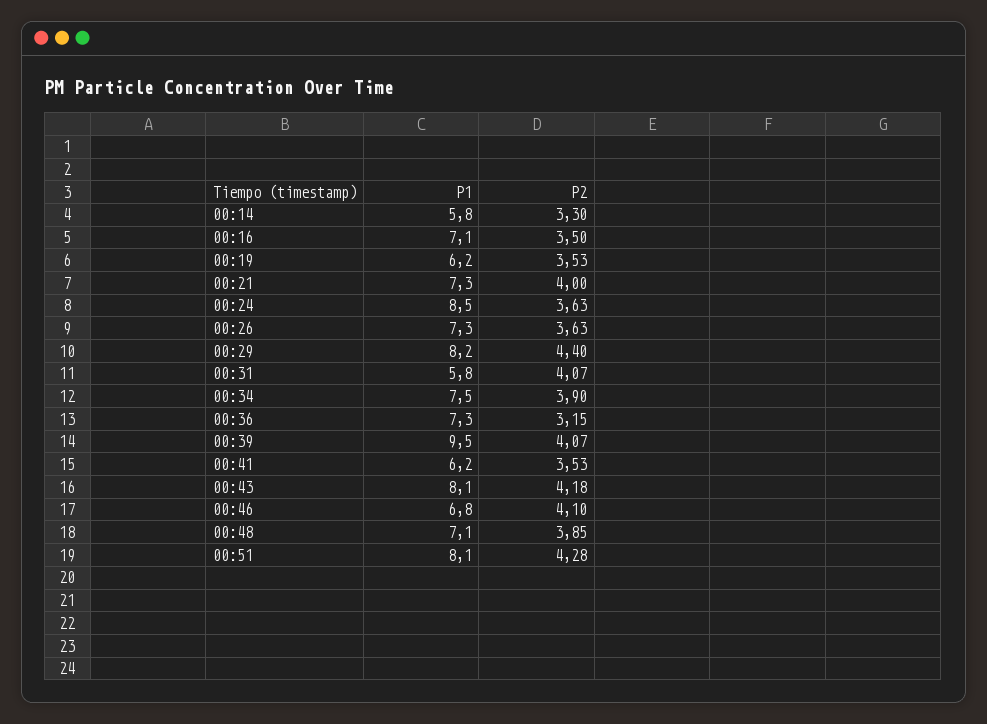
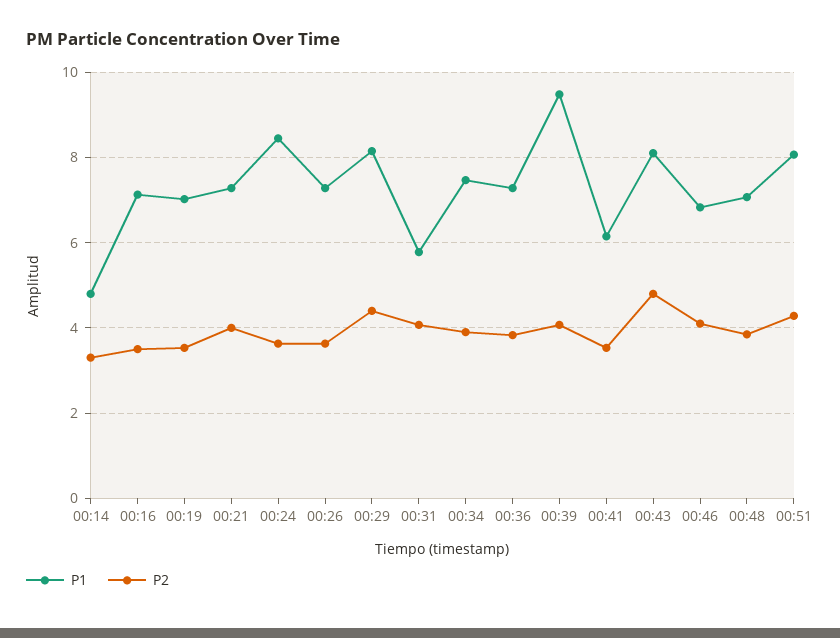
  {
    "P1": {
-     "00:14": 5.8,
+     "00:14": 4.8,
      "00:16": 7.1,
-     "00:19": 6.2,
+     "00:19": 7,
      "00:21": 7.3,
      "00:24": 8.5,
      "00:26": 7.3,
      "00:29": 8.2,
      "00:31": 5.8,
      "00:34": 7.5,
      "00:36": 7.3,
      "00:39": 9.5,
      "00:41": 6.2,
      "00:43": 8.1,
      "00:46": 6.8,
      "00:48": 7.1,
      "00:51": 8.1
    },
    "P2": {
      "00:14": 3.3,
      "00:16": 3.5,
      "00:19": 3.53,
      "00:21": 4,
      "00:24": 3.63,
      "00:26": 3.63,
      "00:29": 4.4,
      "00:31": 4.07,
      "00:34": 3.9,
-     "00:36": 3.15,
+     "00:36": 3.8,
      "00:39": 4.07,
      "00:41": 3.53,
-     "00:43": 4.18,
+     "00:43": 4.8,
      "00:46": 4.1,
      "00:48": 3.85,
      "00:51": 4.28
    }
  }

